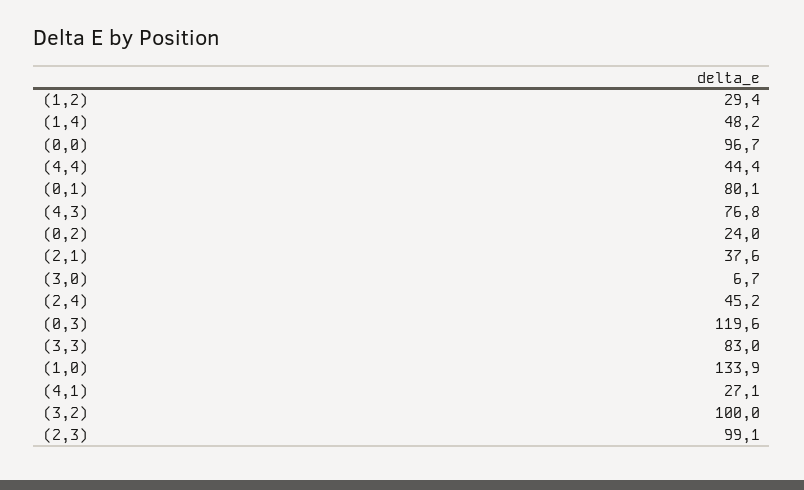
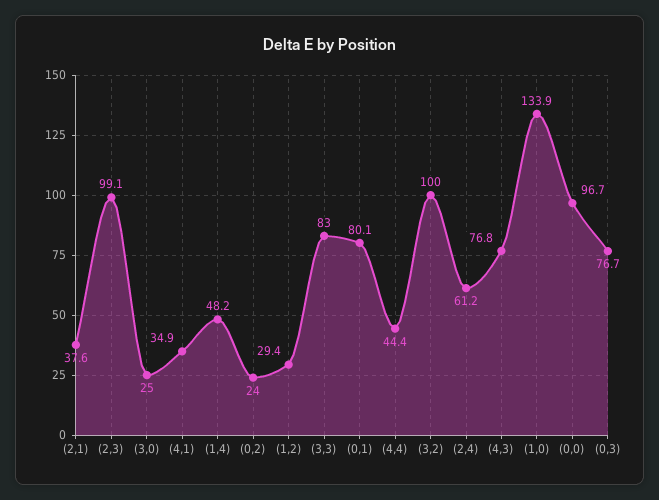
  {
    "(1,2)": 29.4,
    "(1,4)": 48.2,
    "(0,0)": 96.7,
    "(4,4)": 44.4,
    "(0,1)": 80.1,
    "(4,3)": 76.8,
    "(0,2)": 24,
    "(2,1)": 37.6,
-   "(3,0)": 6.7,
+   "(3,0)": 25,
-   "(2,4)": 45.2,
+   "(2,4)": 61.2,
-   "(0,3)": 119.6,
+   "(0,3)": 76.7,
    "(3,3)": 83,
    "(1,0)": 133.9,
-   "(4,1)": 27.1,
+   "(4,1)": 34.9,
    "(3,2)": 100,
    "(2,3)": 99.1
  }

